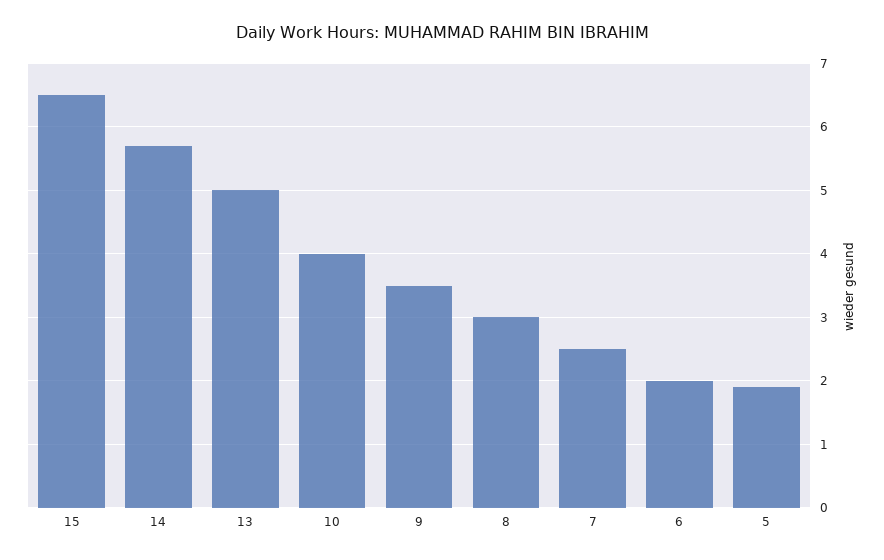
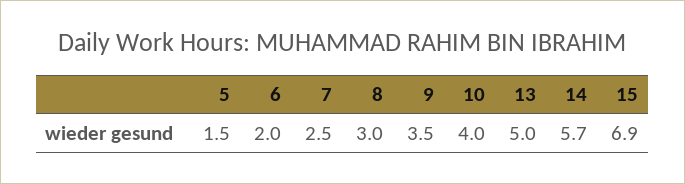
  {
-   "15": 6.5,
+   "15": 6.9,
    "14": 5.7,
    "13": 5,
    "10": 4,
    "9": 3.5,
    "8": 3,
    "7": 2.5,
    "6": 2,
-   "5": 1.9
+   "5": 1.5
  }

